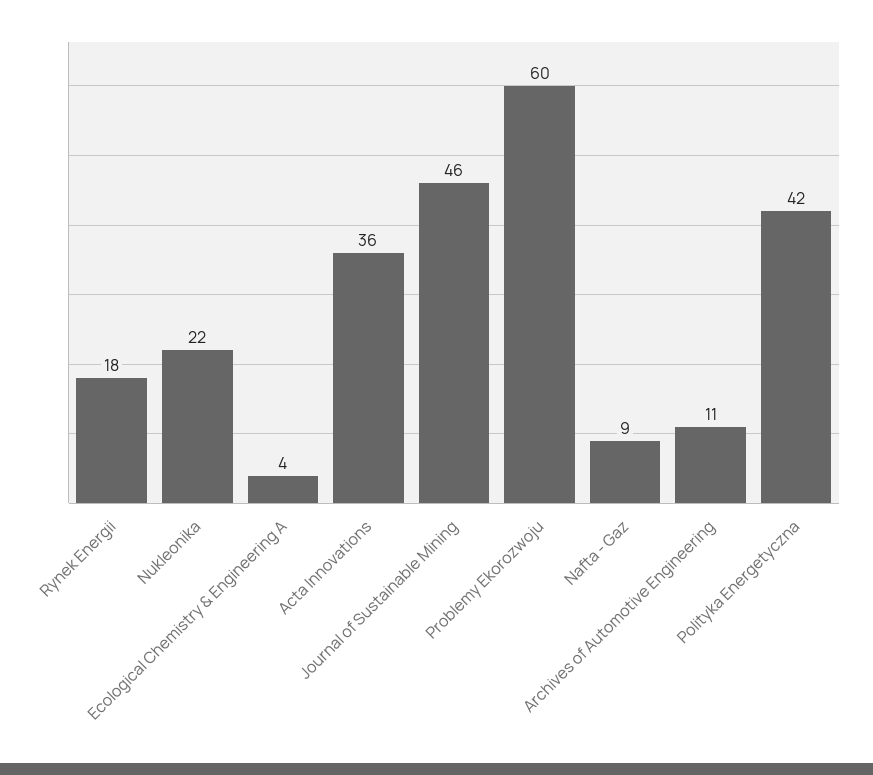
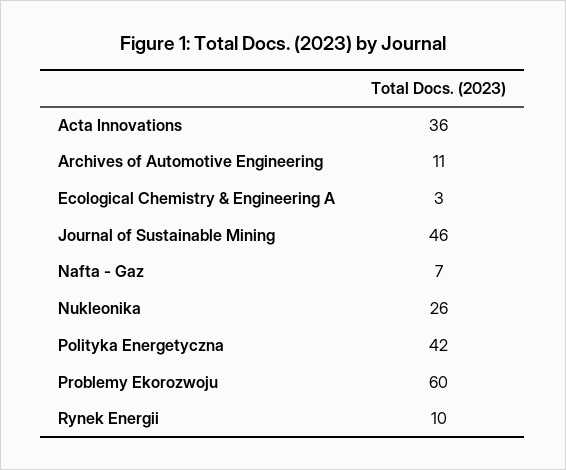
  {
-   "Rynek Energii": 18,
+   "Rynek Energii": 10,
-   "Nukleonika": 22,
+   "Nukleonika": 26,
-   "Ecological Chemistry & Engineering A": 4,
+   "Ecological Chemistry & Engineering A": 3,
    "Acta Innovations": 36,
    "Journal of Sustainable Mining": 46,
    "Problemy Ekorozwoju": 60,
-   "Nafta - Gaz": 9,
+   "Nafta - Gaz": 7,
    "Archives of Automotive Engineering": 11,
    "Polityka Energetyczna": 42
  }

